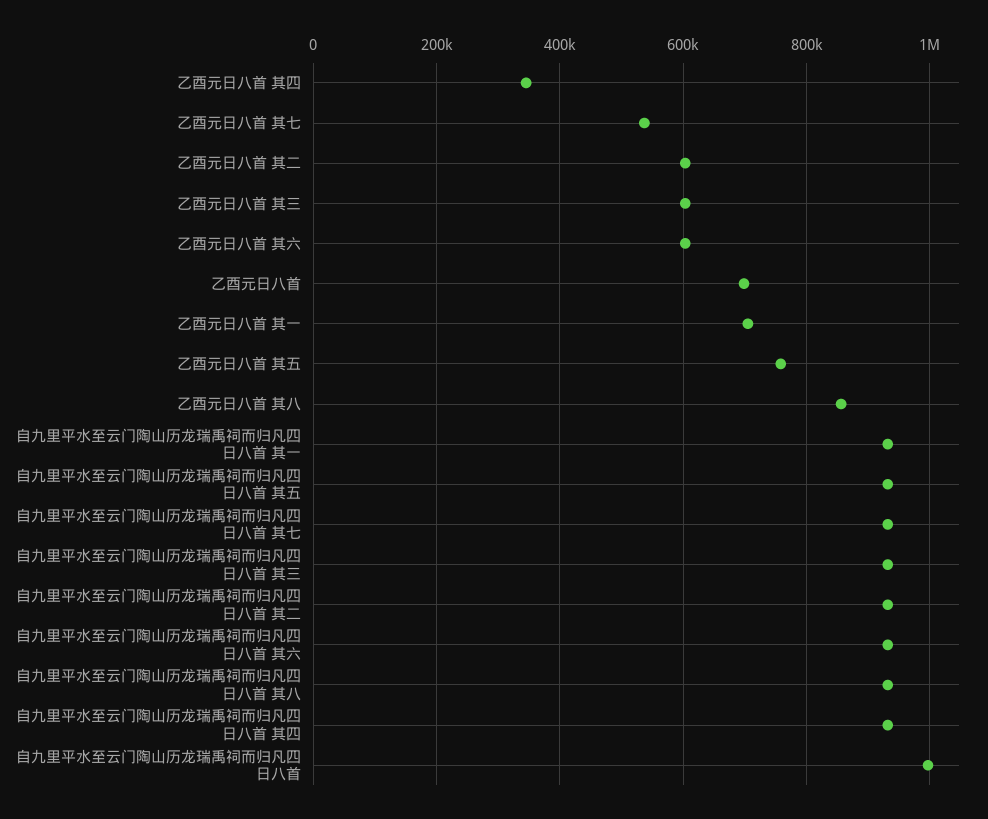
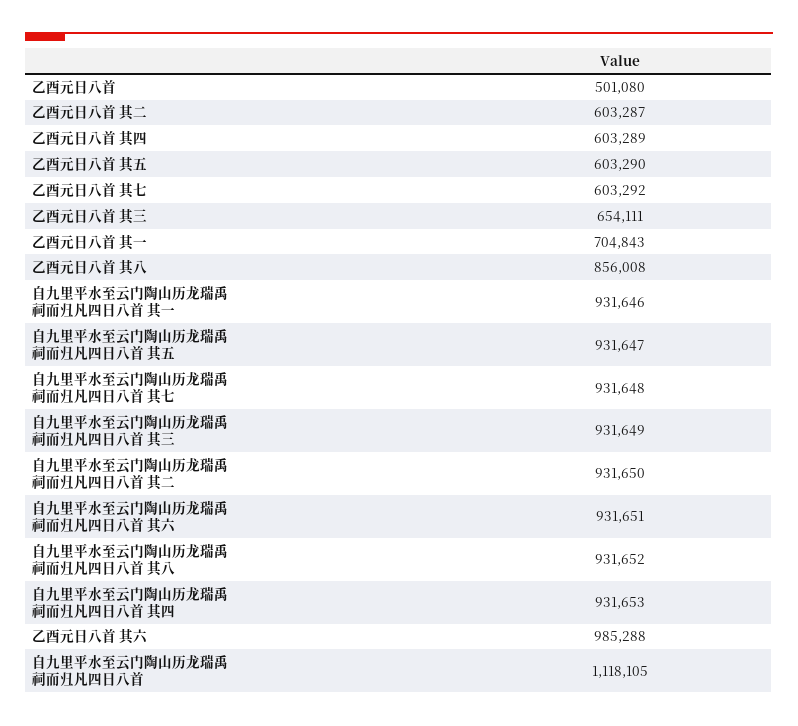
  {
-   "乙酉元日八首 其四": 340000,
+   "乙酉元日八首 其四": 603289,
-   "乙酉元日八首 其七": 540000,
+   "乙酉元日八首 其七": 603292,
    "乙酉元日八首 其二": 603287,
-   "乙酉元日八首 其三": 600000,
+   "乙酉元日八首 其三": 654111,
-   "乙酉元日八首 其六": 600000,
+   "乙酉元日八首 其六": 985288,
-   "乙酉元日八首": 700000,
+   "乙酉元日八首": 501080,
    "乙酉元日八首 其一": 704843,
-   "乙酉元日八首 其五": 760000,
+   "乙酉元日八首 其五": 603290,
    "乙酉元日八首 其八": 856008,
    "自九里平水至云门陶山历龙瑞禹祠而归凡四日八首 其一": 931646,
    "自九里平水至云门陶山历龙瑞禹祠而归凡四日八首 其五": 931647,
    "自九里平水至云门陶山历龙瑞禹祠而归凡四日八首 其七": 931648,
    "自九里平水至云门陶山历龙瑞禹祠而归凡四日八首 其三": 931649,
    "自九里平水至云门陶山历龙瑞禹祠而归凡四日八首 其二": 931650,
    "自九里平水至云门陶山历龙瑞禹祠而归凡四日八首 其六": 931651,
    "自九里平水至云门陶山历龙瑞禹祠而归凡四日八首 其八": 931652,
    "自九里平水至云门陶山历龙瑞禹祠而归凡四日八首 其四": 931653,
-   "自九里平水至云门陶山历龙瑞禹祠而归凡四日八首": 1000000
+   "自九里平水至云门陶山历龙瑞禹祠而归凡四日八首": 1118105
  }

